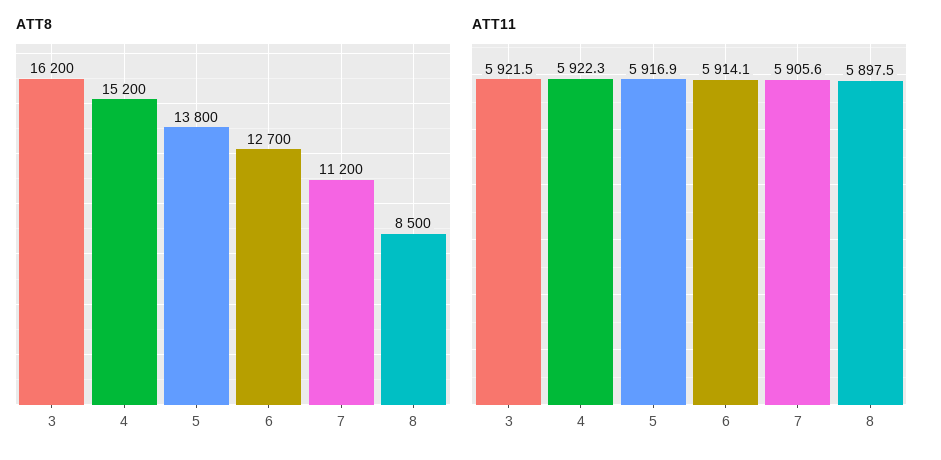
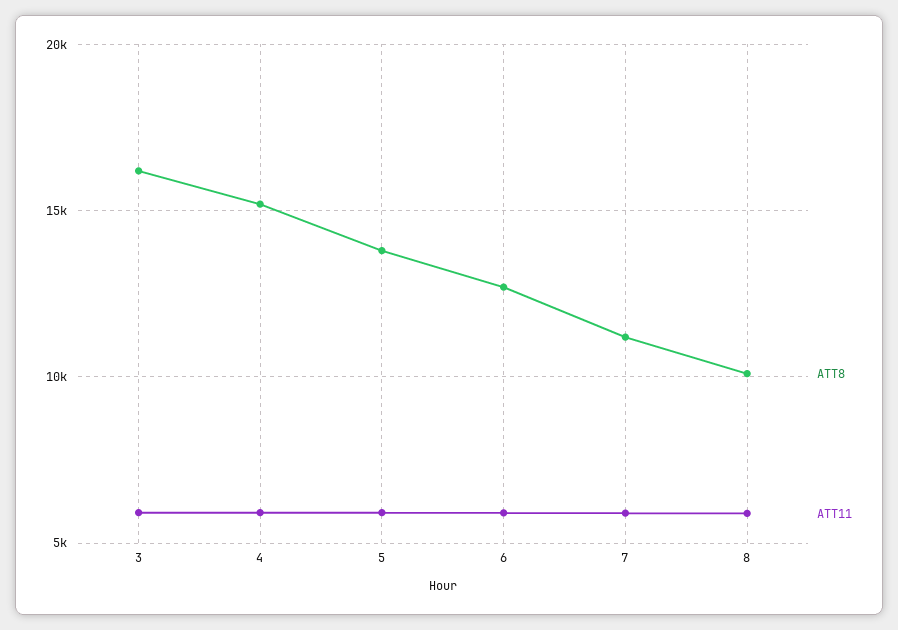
  {
    "ATT8": {
      "3": 16200,
      "4": 15200,
      "5": 13800,
      "6": 12700,
      "7": 11200,
-     "8": 8500
+     "8": 10000
    },
    "ATT11": {
      "3": 5921.5,
      "4": 5922.3,
      "5": 5916.9,
      "6": 5914.1,
      "7": 5905.6,
      "8": 5897.5
    }
  }

